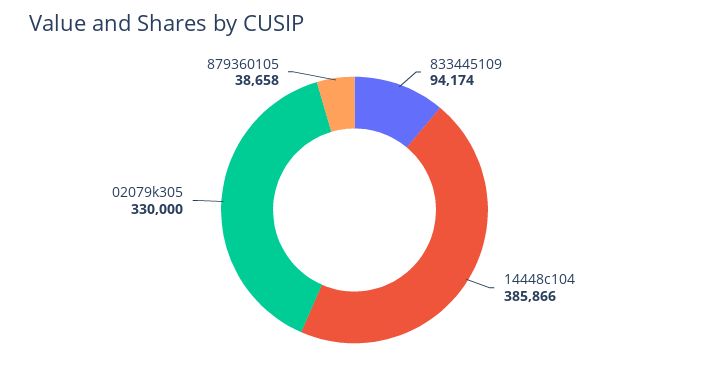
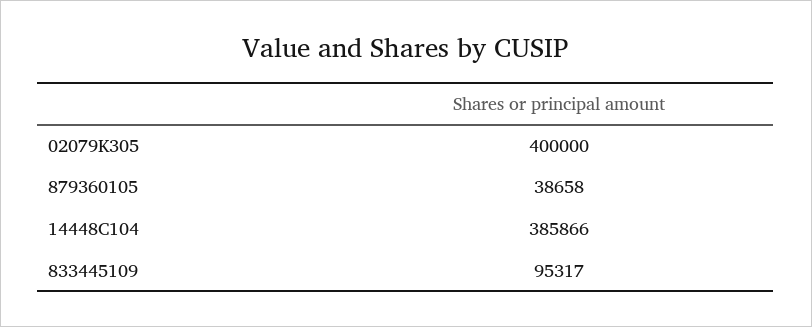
  {
-   "833445109": 94174,
+   "833445109": 95317,
    "14448c104": 385866,
-   "02079k305": 330000,
+   "02079k305": 400000,
    "879360105": 38658
  }

